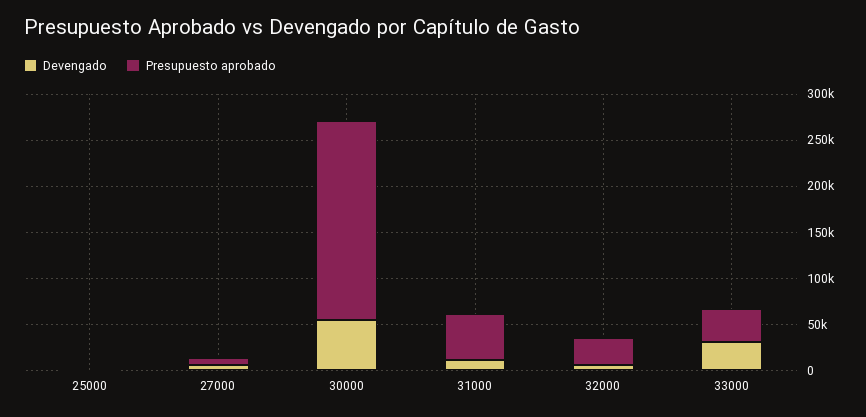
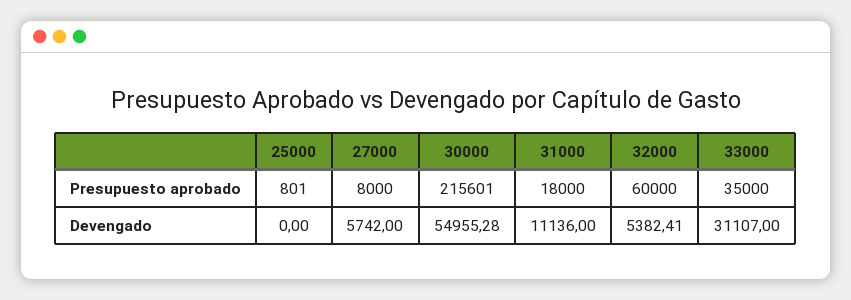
  {
    "Devengado": {
      "25000": 0,
      "27000": 5742,
      "30000": 54955.28,
      "31000": 11136,
      "32000": 5382.41,
      "33000": 31107
    },
    "Presupuesto aprobado": {
      "25000": 801,
      "27000": 8000,
      "30000": 215601,
-     "31000": 50000,
+     "31000": 18000,
-     "32000": 30000,
+     "32000": 60000,
      "33000": 35000
    }
  }

